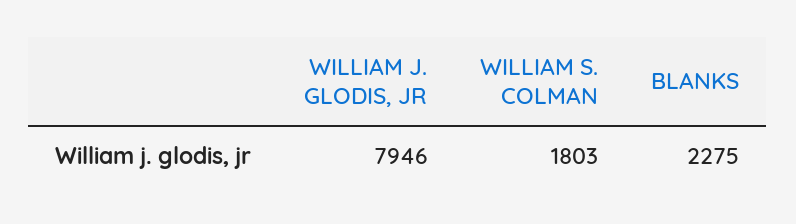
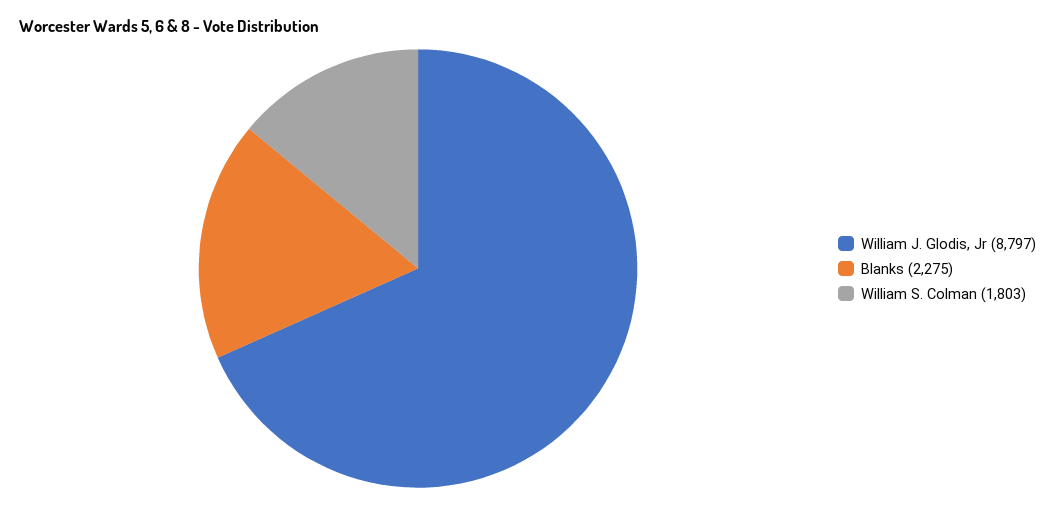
  {
-   "WILLIAM J. GLODIS, JR": 7946,
+   "WILLIAM J. GLODIS, JR": 8797,
    "WILLIAM S. COLMAN": 1803,
    "BLANKS": 2275
  }

